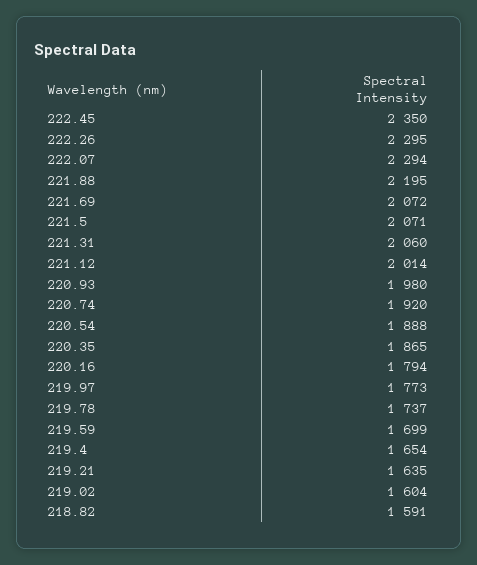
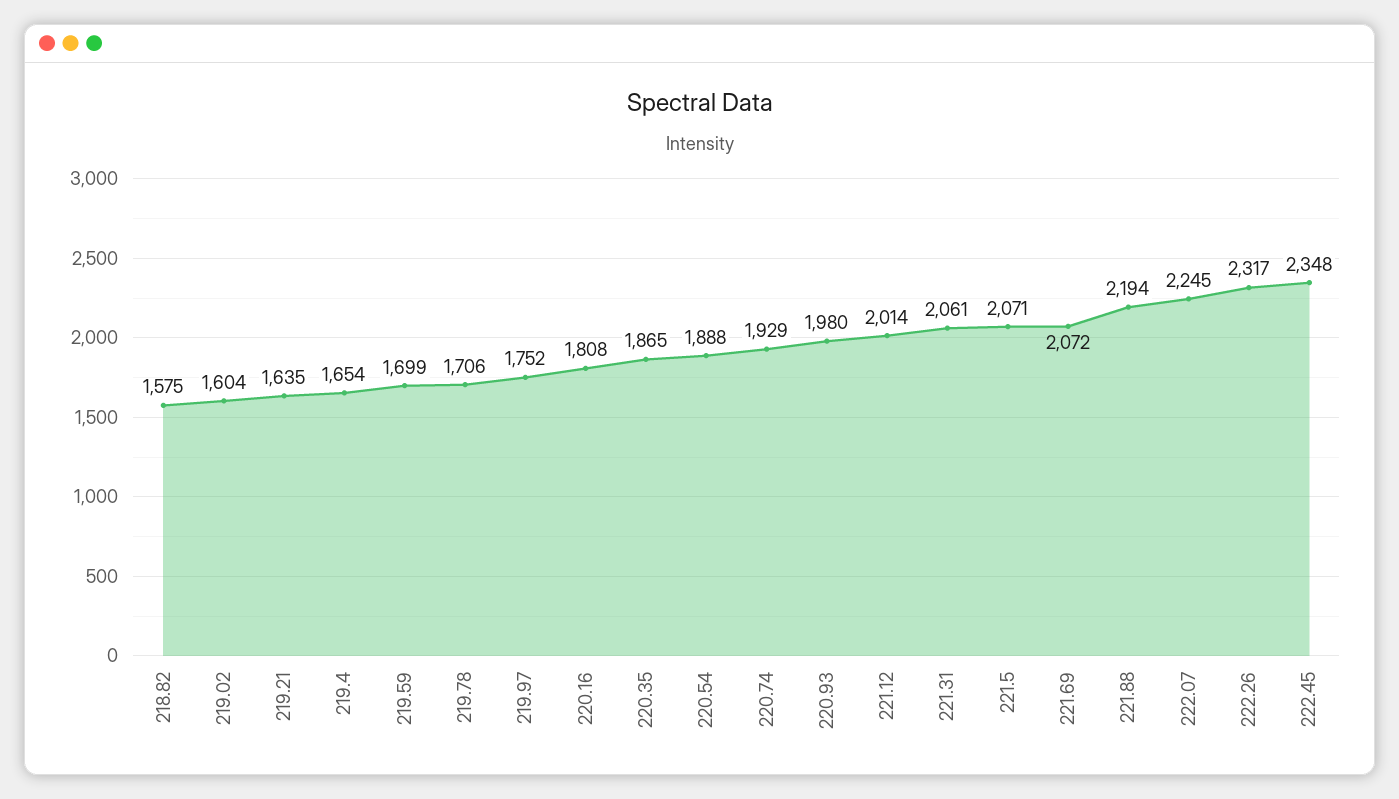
  {
-   "222.45": 2350,
+   "222.45": 2348,
-   "222.26": 2295,
+   "222.26": 2317,
-   "222.07": 2294,
+   "222.07": 2245,
-   "221.88": 2195,
+   "221.88": 2194,
    "221.69": 2072,
    "221.5": 2071,
-   "221.31": 2060,
+   "221.31": 2061,
    "221.12": 2014,
    "220.93": 1980,
-   "220.74": 1920,
+   "220.74": 1929,
    "220.54": 1888,
    "220.35": 1865,
-   "220.16": 1794,
+   "220.16": 1808,
-   "219.97": 1773,
+   "219.97": 1752,
-   "219.78": 1737,
+   "219.78": 1706,
    "219.59": 1699,
    "219.4": 1654,
    "219.21": 1635,
    "219.02": 1604,
-   "218.82": 1591
+   "218.82": 1575
  }

